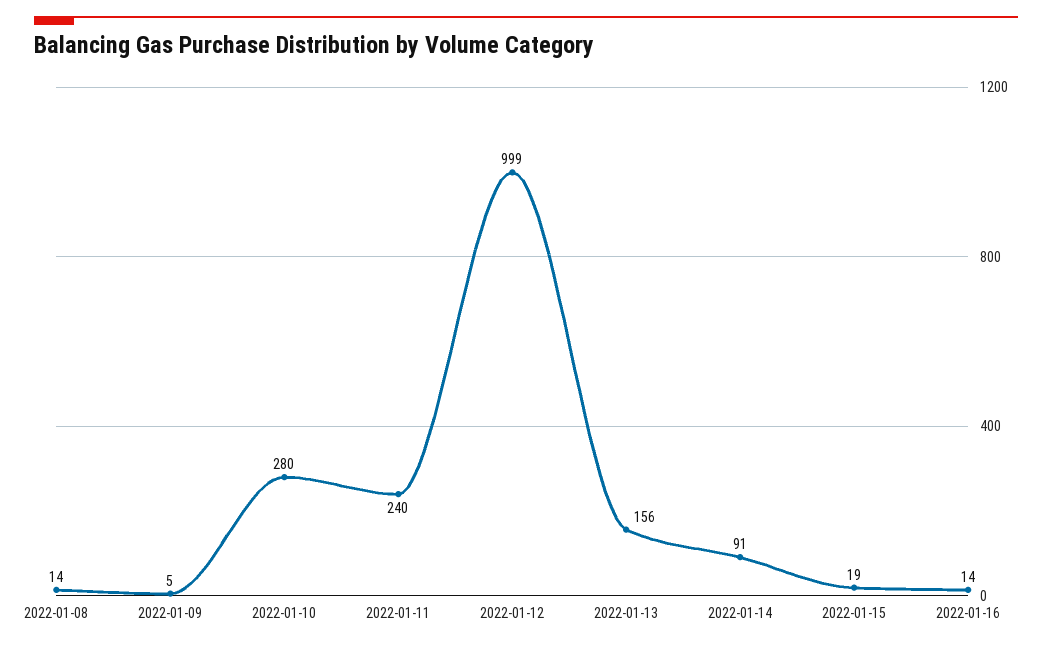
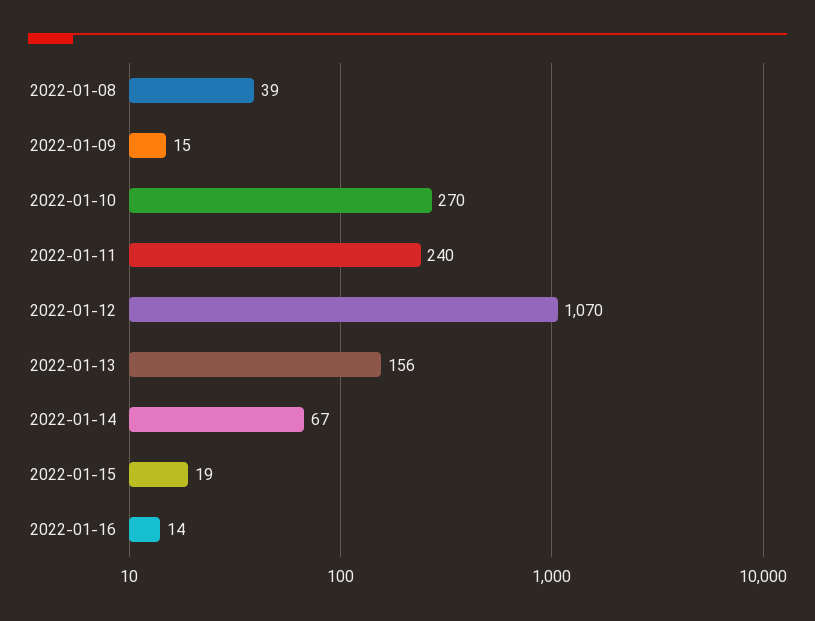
  {
-   "2022-01-08": 14,
+   "2022-01-08": 39,
-   "2022-01-09": 5,
+   "2022-01-09": 15,
-   "2022-01-10": 280,
+   "2022-01-10": 270,
    "2022-01-11": 240,
-   "2022-01-12": 999,
+   "2022-01-12": 1070,
    "2022-01-13": 156,
-   "2022-01-14": 91,
+   "2022-01-14": 67,
    "2022-01-15": 19,
    "2022-01-16": 14
  }

